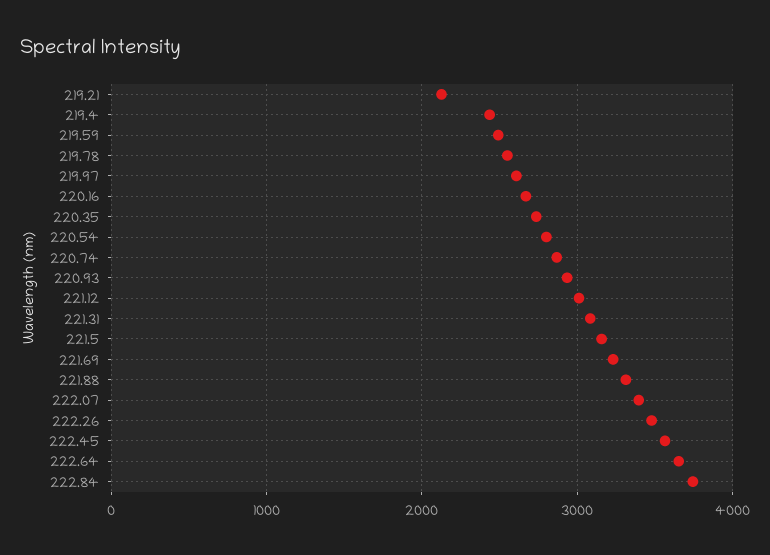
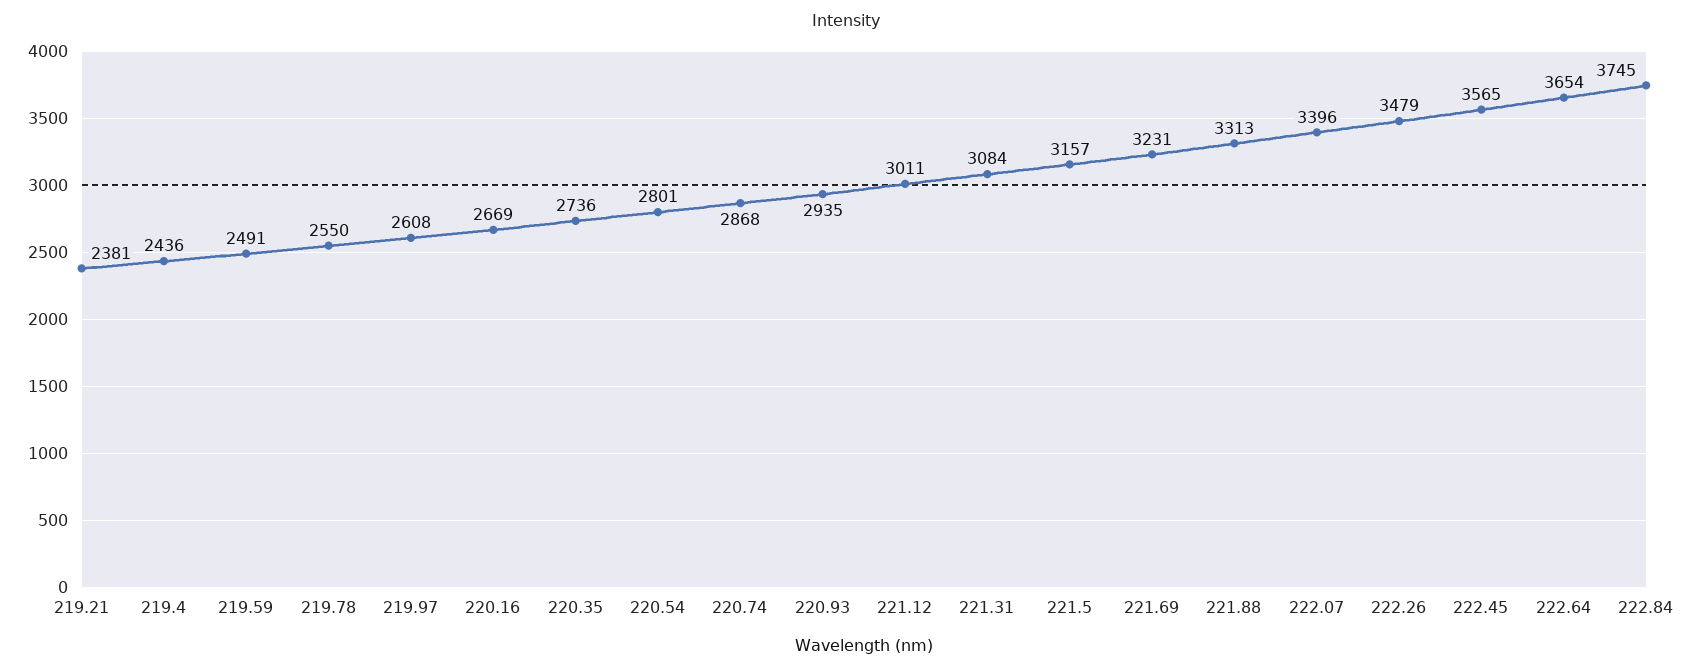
  {
-   "219.21": 2100,
+   "219.21": 2381,
    "219.4": 2436,
    "219.59": 2491,
    "219.78": 2550,
    "219.97": 2608,
    "220.16": 2669,
    "220.35": 2736,
    "220.54": 2801,
    "220.74": 2868,
    "220.93": 2935,
    "221.12": 3011,
    "221.31": 3084,
    "221.5": 3157,
    "221.69": 3231,
    "221.88": 3313,
    "222.07": 3396,
    "222.26": 3479,
    "222.45": 3565,
    "222.64": 3654,
    "222.84": 3745
  }

